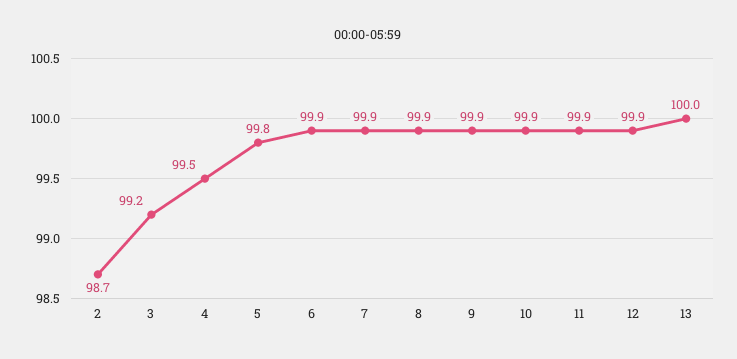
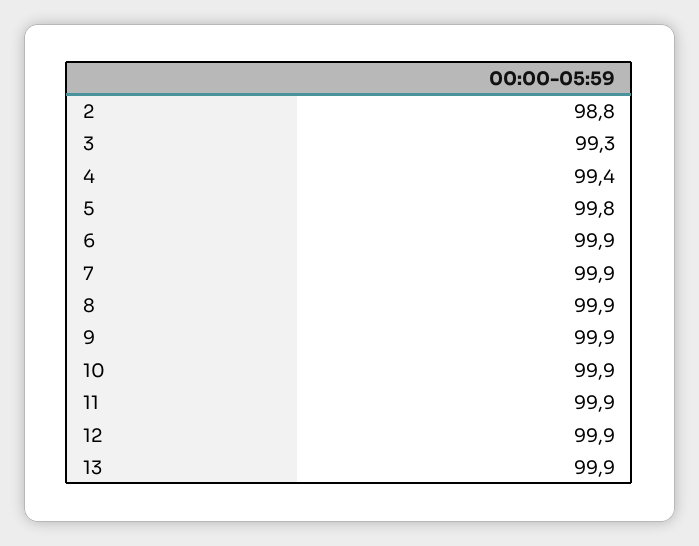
  {
-   "2": 98.7,
+   "2": 98.8,
-   "3": 99.2,
+   "3": 99.3,
-   "4": 99.5,
+   "4": 99.4,
    "5": 99.8,
    "6": 99.9,
    "7": 99.9,
    "8": 99.9,
    "9": 99.9,
    "10": 99.9,
    "11": 99.9,
    "12": 99.9,
-   "13": 100
+   "13": 99.9
  }

